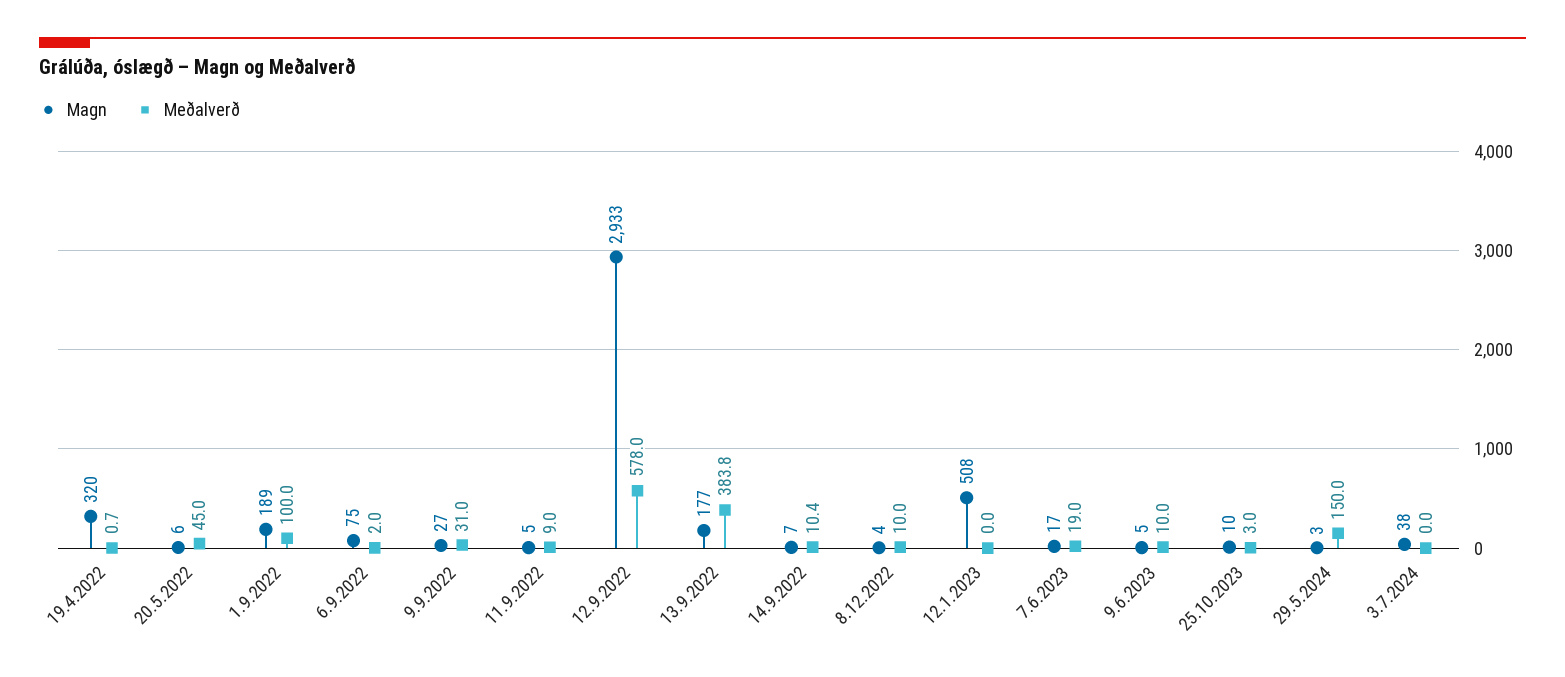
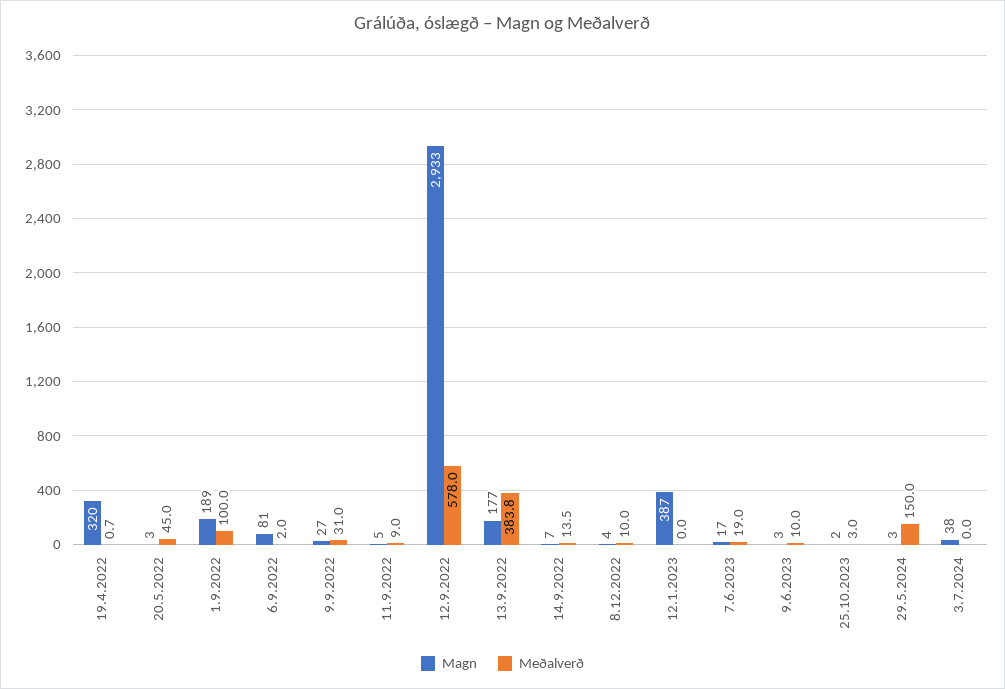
  {
    "Magn": {
      "19.4.2022": 320,
-     "20.5.2022": 6,
+     "20.5.2022": 3,
      "1.9.2022": 189,
-     "6.9.2022": 75,
+     "6.9.2022": 81,
      "9.9.2022": 27,
      "11.9.2022": 5,
      "12.9.2022": 2933,
      "13.9.2022": 177,
      "14.9.2022": 7,
      "8.12.2022": 4,
-     "12.1.2023": 508,
+     "12.1.2023": 387,
      "7.6.2023": 17,
-     "9.6.2023": 5,
+     "9.6.2023": 3,
-     "25.10.2023": 10,
+     "25.10.2023": 2,
      "29.5.2024": 3,
      "3.7.2024": 38
    },
    "Meðalverð": {
      "19.4.2022": 0.7,
      "20.5.2022": 45,
      "1.9.2022": 100,
      "6.9.2022": 2,
      "9.9.2022": 31,
      "11.9.2022": 9,
      "12.9.2022": 578,
      "13.9.2022": 383.8,
-     "14.9.2022": 10.4,
+     "14.9.2022": 13.5,
      "8.12.2022": 10,
      "12.1.2023": 0,
      "7.6.2023": 19,
      "9.6.2023": 10,
      "25.10.2023": 3,
      "29.5.2024": 150,
      "3.7.2024": 0
    }
  }

